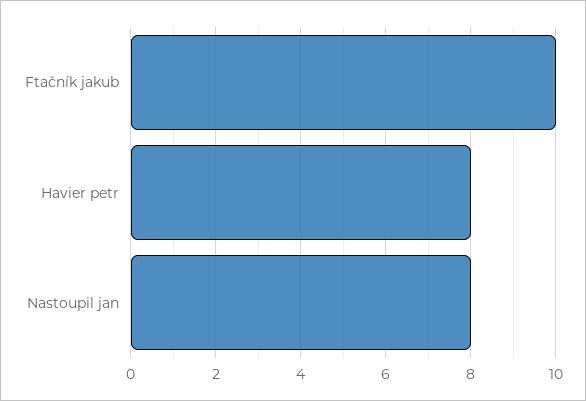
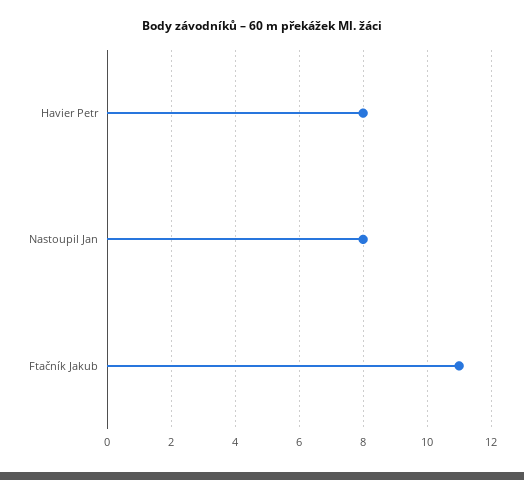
  {
-   "Ftačník jakub": 10,
+   "Ftačník jakub": 11,
    "Havier petr": 8,
    "Nastoupil jan": 8
  }

